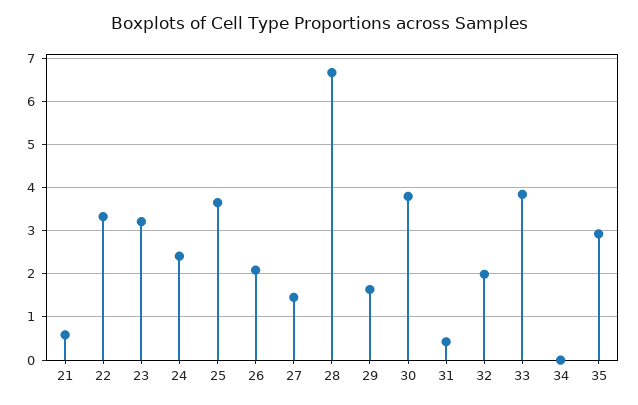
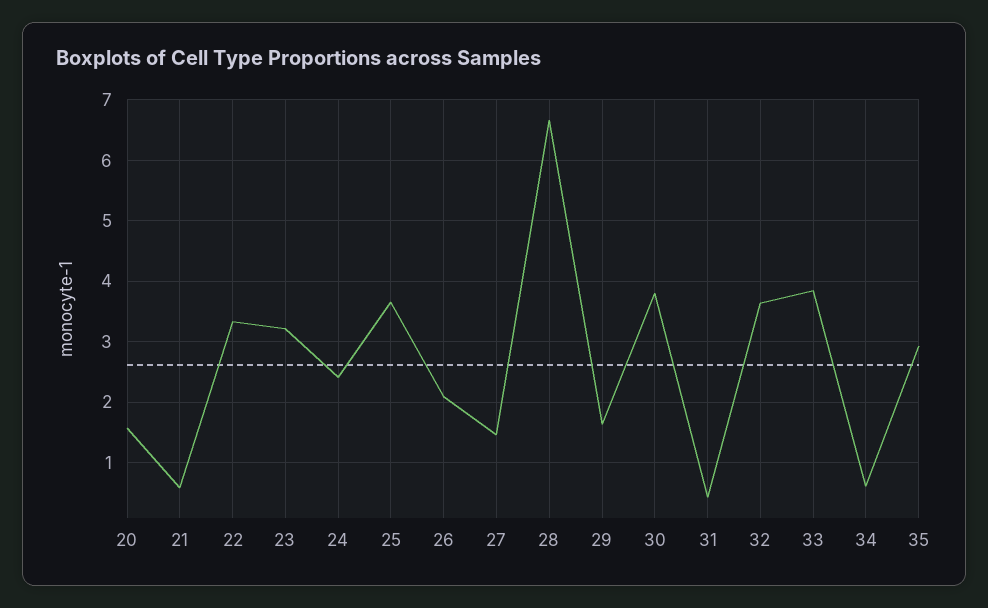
  {
    "21": 0.6,
    "22": 3.3,
    "23": 3.2,
    "24": 2.4,
    "25": 3.7,
    "26": 2.1,
    "27": 1.5,
    "28": 6.7,
    "29": 1.6,
    "30": 3.8,
    "31": 0.4,
-   "32": 2,
+   "32": 3.6,
    "33": 3.8,
-   "34": 0,
+   "34": 0.6,
-   "35": 2.9
+   "35": 2.9,
+   "20": 1.6
  }

